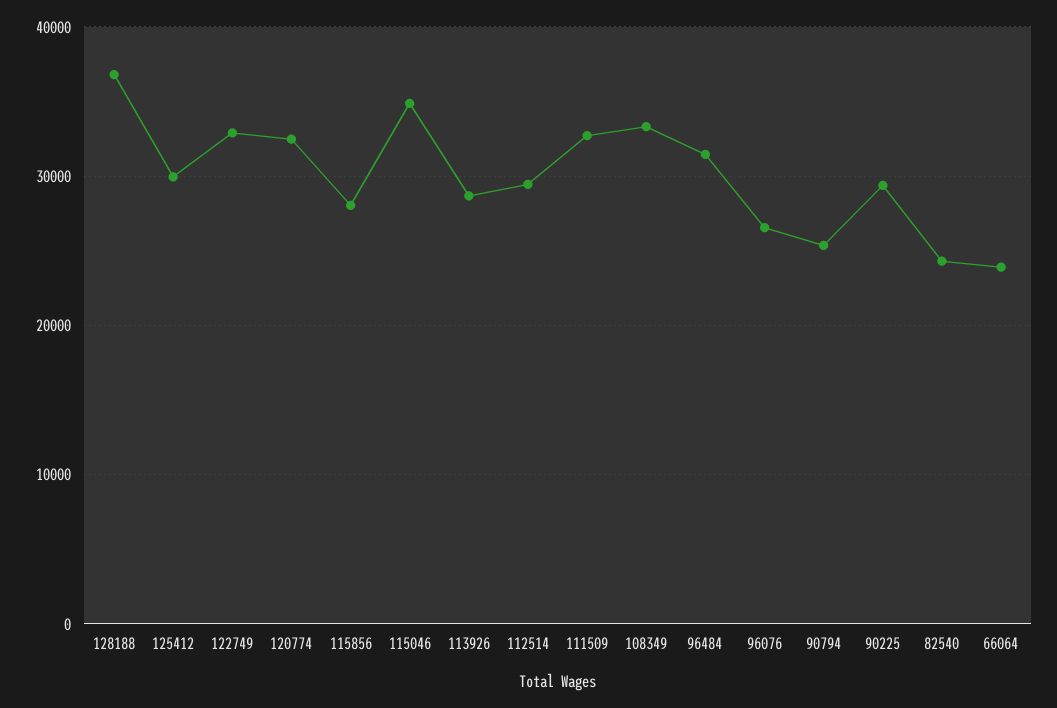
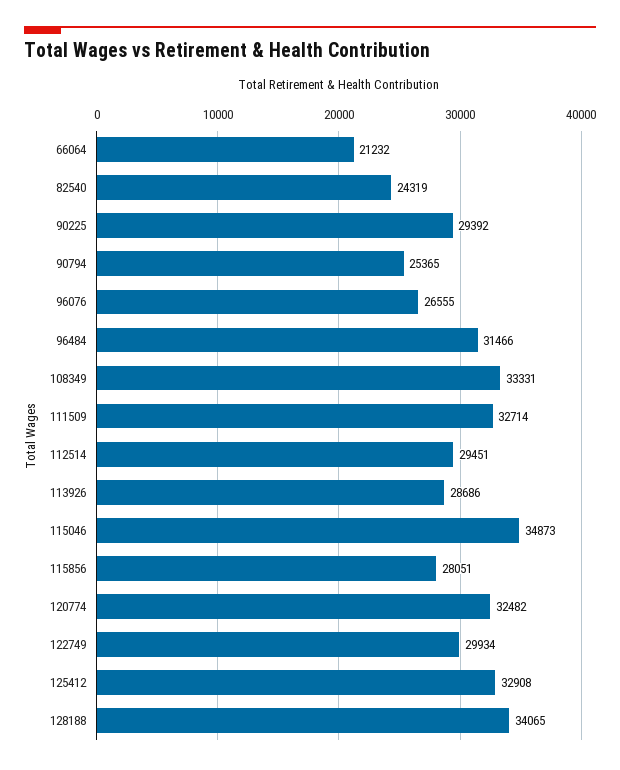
  {
-   "128188": 37000,
+   "128188": 34065,
-   "125412": 30000,
+   "125412": 32908,
-   "122749": 33000,
+   "122749": 29934,
    "120774": 32482,
    "115856": 28051,
    "115046": 34873,
    "113926": 28686,
    "112514": 29451,
    "111509": 32714,
    "108349": 33331,
    "96484": 31466,
    "96076": 26555,
    "90794": 25365,
    "90225": 29392,
    "82540": 24319,
-   "66064": 24000
+   "66064": 21232
  }

